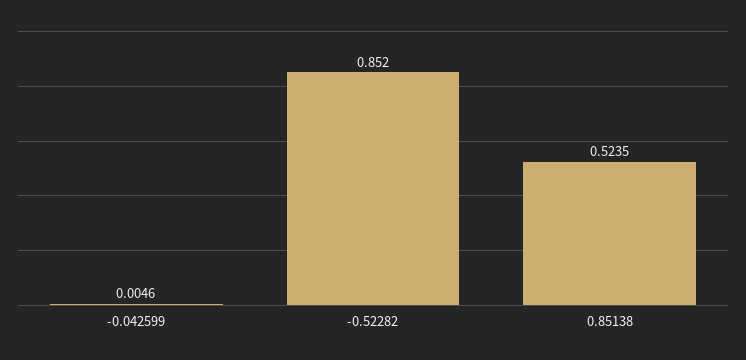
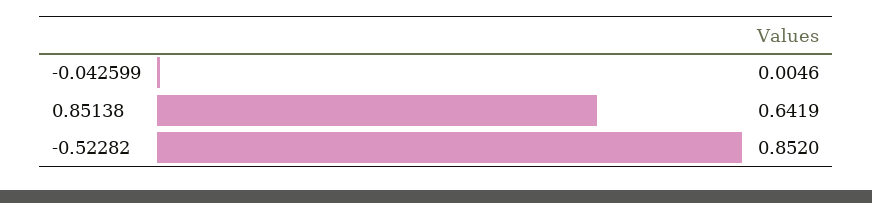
  {
    "-0.042599": 0.0046,
    "-0.52282": 0.852,
-   "0.85138": 0.5235
+   "0.85138": 0.6419
  }

